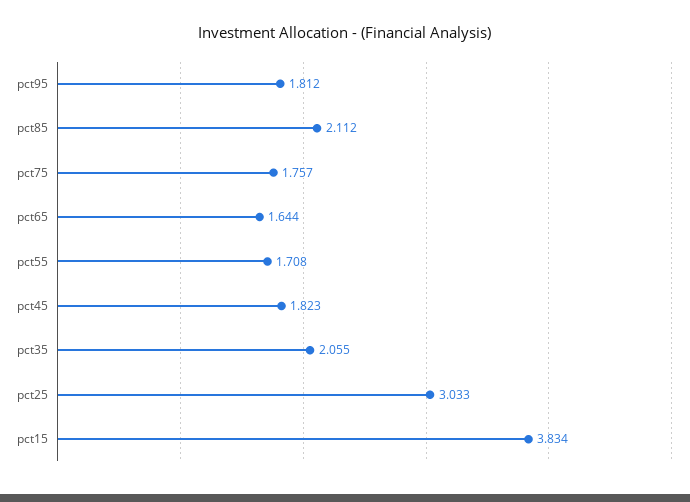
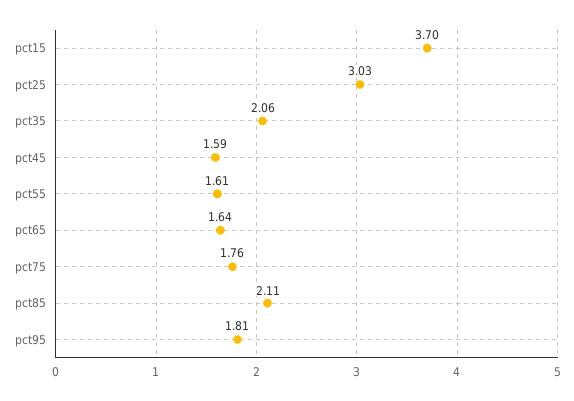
  {
    "pct95": 1.812,
    "pct85": 2.112,
    "pct75": 1.757,
    "pct65": 1.644,
-   "pct55": 1.708,
+   "pct55": 1.61,
-   "pct45": 1.823,
+   "pct45": 1.59,
    "pct35": 2.055,
    "pct25": 3.033,
-   "pct15": 3.834
+   "pct15": 3.7
  }

